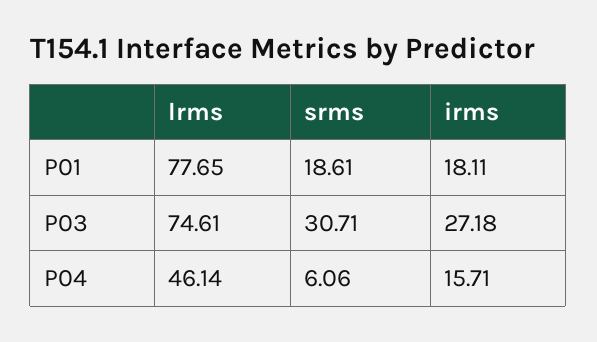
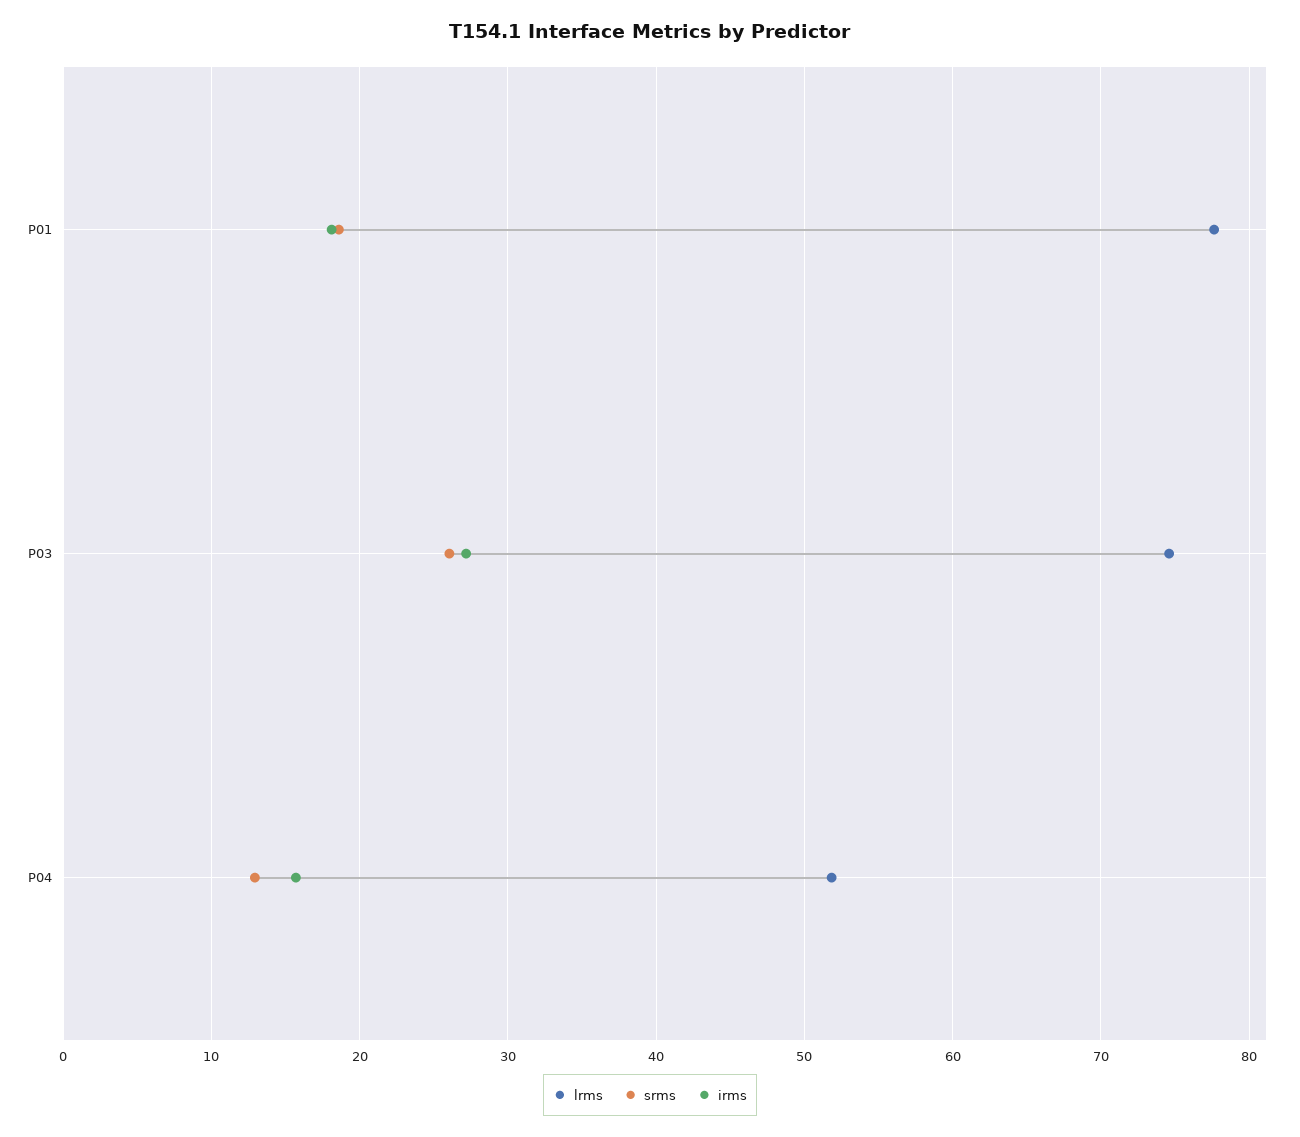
  {
    "lrms": {
      "P01": 77.65,
      "P03": 74.61,
-     "P04": 46.14
+     "P04": 52
    },
    "srms": {
      "P01": 18.61,
-     "P03": 30.71,
+     "P03": 26,
-     "P04": 6.06
+     "P04": 13
    },
    "irms": {
      "P01": 18.11,
      "P03": 27.18,
      "P04": 15.71
    }
  }

